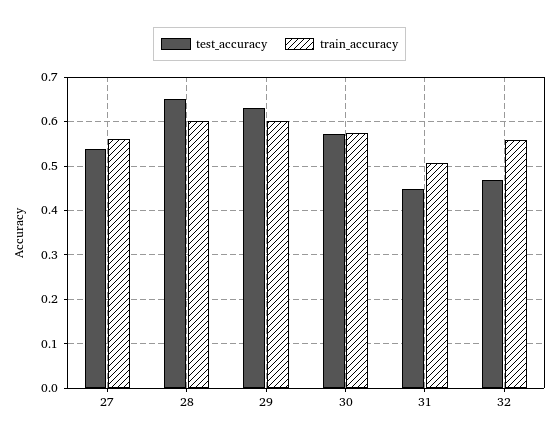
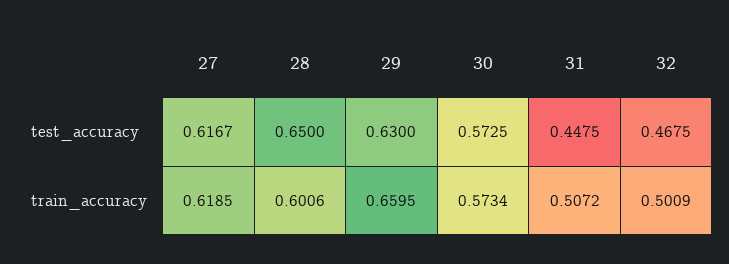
  {
    "test_accuracy": {
-     "27": 0.54,
+     "27": 0.6167,
      "28": 0.65,
      "29": 0.63,
      "30": 0.5725,
      "31": 0.4475,
      "32": 0.4675
    },
    "train_accuracy": {
-     "27": 0.56,
+     "27": 0.6185,
      "28": 0.6006,
-     "29": 0.6,
+     "29": 0.6595,
      "30": 0.5734,
      "31": 0.5072,
-     "32": 0.56
+     "32": 0.5009
    }
  }

